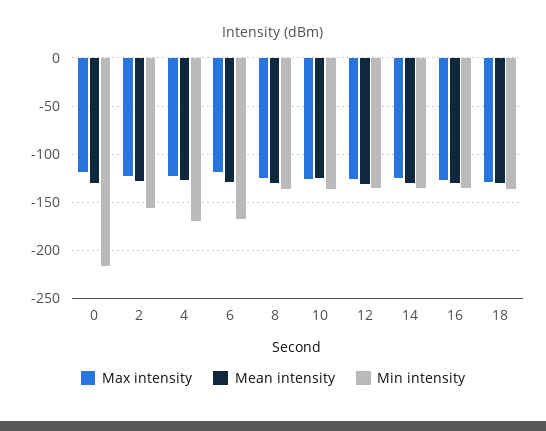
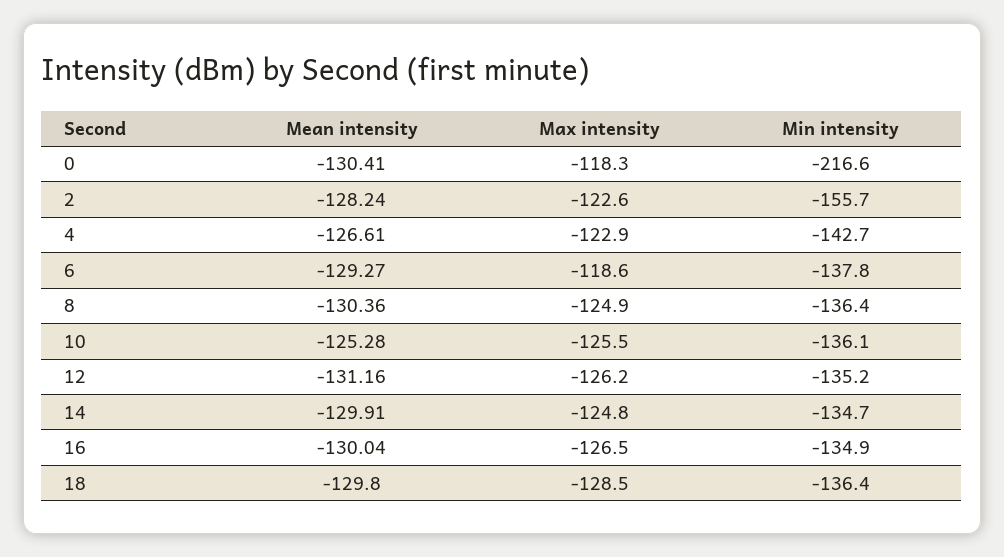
  {
    "Max intensity": {
      "0": -118.3,
      "2": -122.6,
      "4": -122.9,
      "6": -118.6,
      "8": -124.9,
      "10": -125.5,
      "12": -126.2,
      "14": -124.8,
      "16": -126.5,
      "18": -128.5
    },
    "Mean intensity": {
      "0": -130.41,
      "2": -128.24,
      "4": -126.61,
      "6": -129.27,
      "8": -130.36,
      "10": -125.28,
      "12": -131.16,
      "14": -129.91,
      "16": -130.04,
      "18": -129.8
    },
    "Min intensity": {
      "0": -216.6,
      "2": -155.7,
-     "4": -170,
+     "4": -142.7,
-     "6": -170,
+     "6": -137.8,
      "8": -136.4,
      "10": -136.1,
      "12": -135.2,
      "14": -134.7,
      "16": -134.9,
      "18": -136.4
    }
  }

